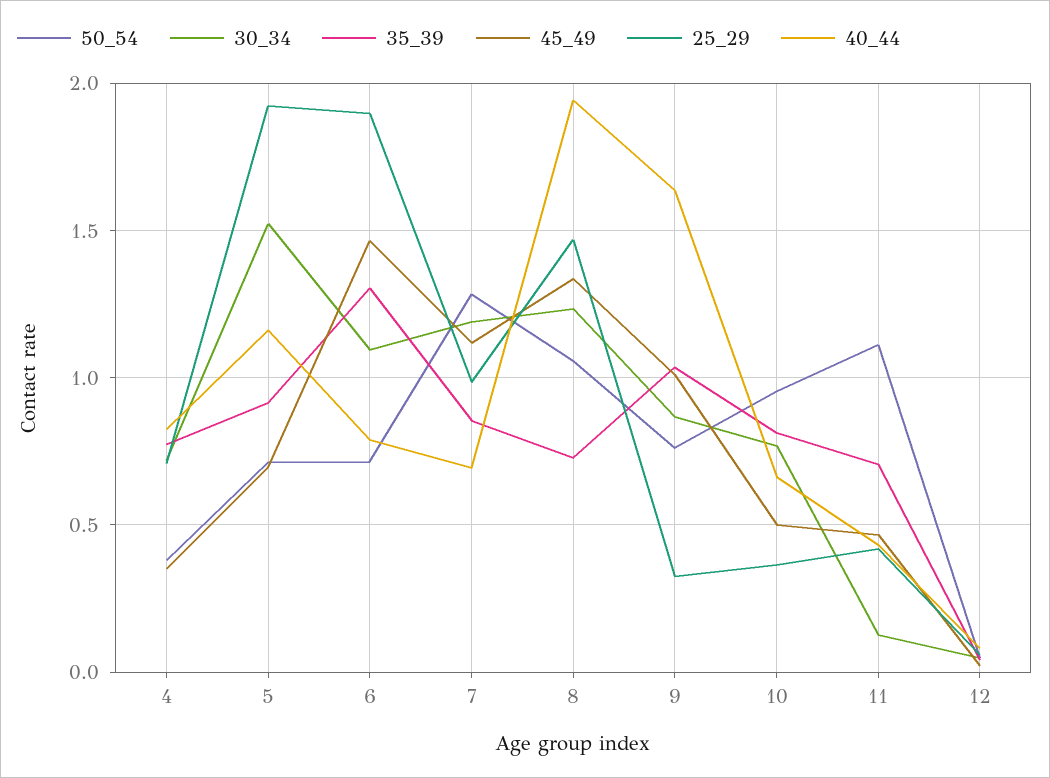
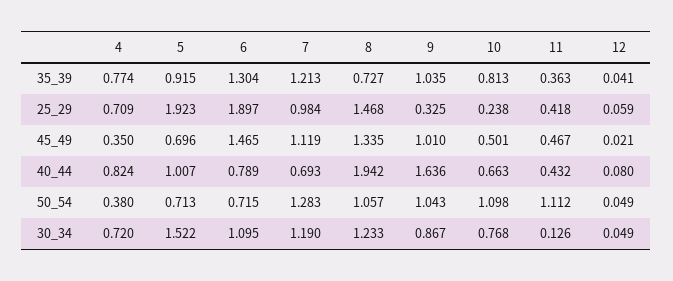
  {
    "50_54": {
      "4": 0.38,
      "5": 0.713,
      "6": 0.715,
      "7": 1.283,
      "8": 1.057,
-     "9": 0.75,
+     "9": 1.043,
-     "10": 0.95,
+     "10": 1.098,
      "11": 1.112,
      "12": 0.049
    },
    "30_34": {
      "4": 0.72,
      "5": 1.522,
      "6": 1.095,
      "7": 1.19,
      "8": 1.233,
      "9": 0.867,
      "10": 0.768,
      "11": 0.126,
      "12": 0.049
    },
    "35_39": {
      "4": 0.774,
      "5": 0.915,
      "6": 1.304,
-     "7": 0.85,
+     "7": 1.213,
      "8": 0.727,
      "9": 1.035,
      "10": 0.813,
-     "11": 0.7,
+     "11": 0.363,
      "12": 0.041
    },
    "45_49": {
      "4": 0.35,
      "5": 0.696,
      "6": 1.465,
      "7": 1.119,
      "8": 1.335,
      "9": 1.01,
      "10": 0.501,
      "11": 0.467,
      "12": 0.021
    },
    "25_29": {
      "4": 0.709,
      "5": 1.923,
      "6": 1.897,
      "7": 0.984,
      "8": 1.468,
      "9": 0.325,
-     "10": 0.35,
+     "10": 0.238,
      "11": 0.418,
      "12": 0.059
    },
    "40_44": {
      "4": 0.824,
-     "5": 1.15,
+     "5": 1.007,
      "6": 0.789,
      "7": 0.693,
      "8": 1.942,
      "9": 1.636,
      "10": 0.663,
      "11": 0.432,
      "12": 0.08
    }
  }

